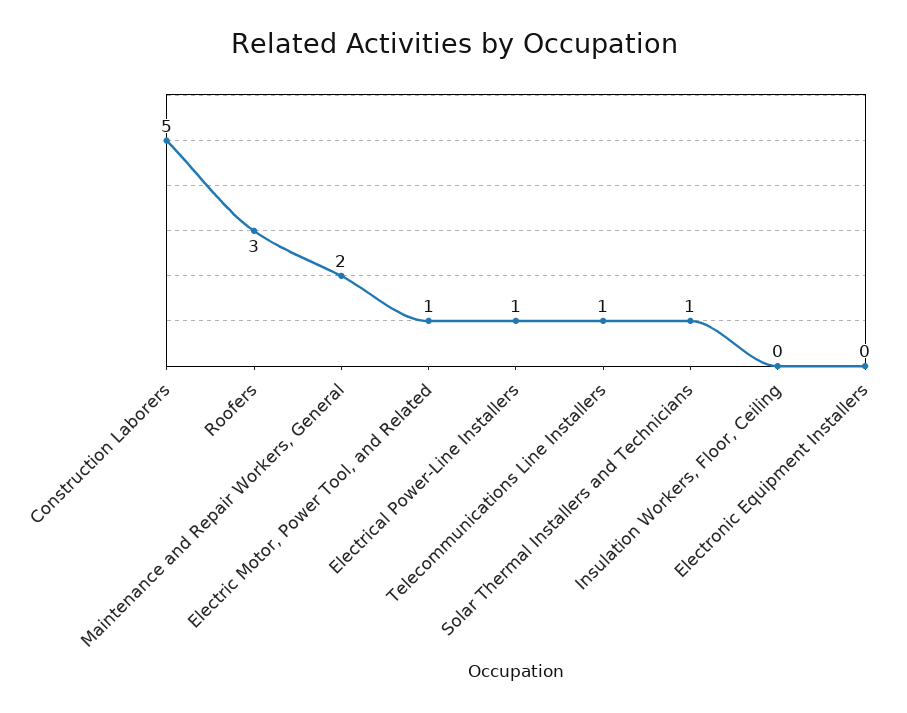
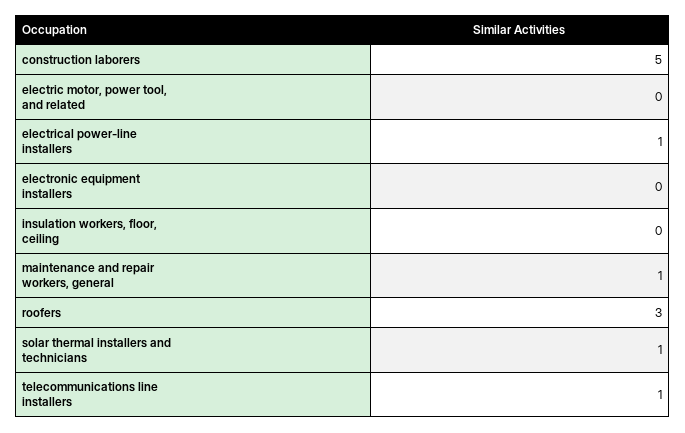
  {
    "Construction Laborers": 5,
    "Roofers": 3,
-   "Maintenance and Repair Workers, General": 2,
+   "Maintenance and Repair Workers, General": 1,
-   "Electric Motor, Power Tool, and Related": 1,
+   "Electric Motor, Power Tool, and Related": 0,
    "Electrical Power-Line Installers": 1,
    "Telecommunications Line Installers": 1,
    "Solar Thermal Installers and Technicians": 1,
    "Insulation Workers, Floor, Ceiling": 0,
    "Electronic Equipment Installers": 0
  }

